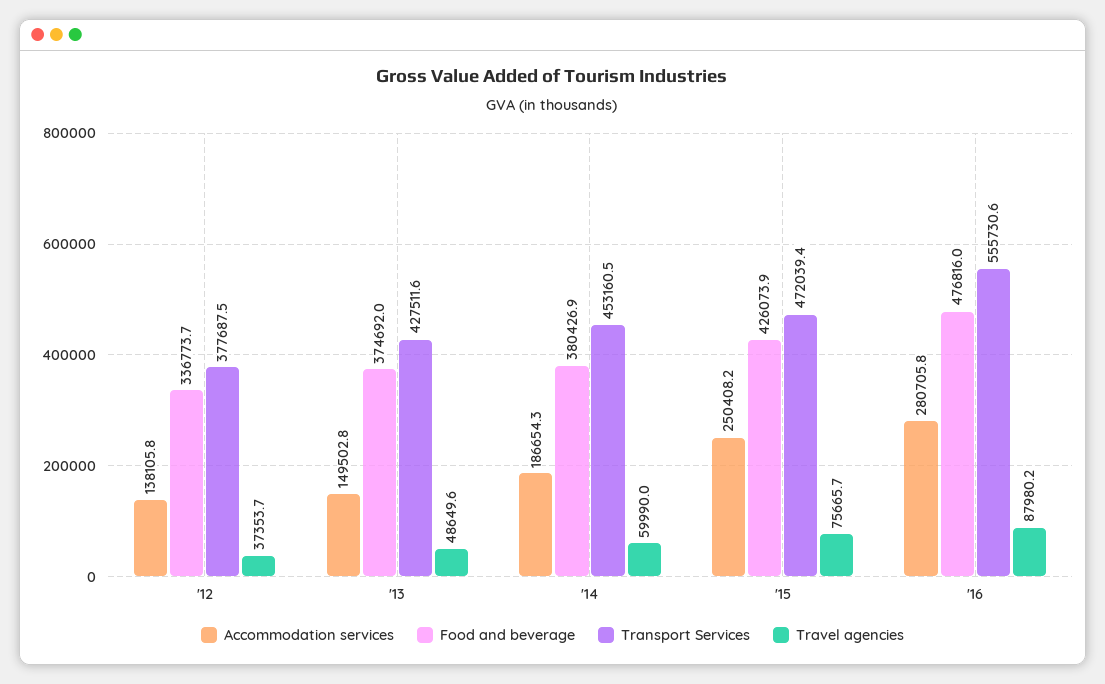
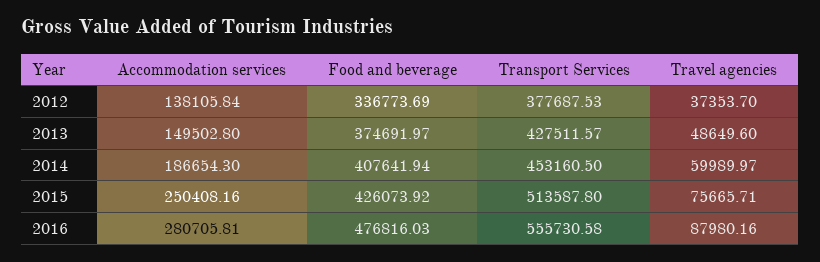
  {
    "Accommodation services": {
      "'12": 138105.84,
      "'13": 149502.8,
      "'14": 186654.3,
      "'15": 250408.16,
      "'16": 280705.81
    },
    "Food and beverage": {
      "'12": 336773.69,
      "'13": 374691.97,
-     "'14": 380426.9,
+     "'14": 407641.94,
      "'15": 426073.92,
      "'16": 476816.03
    },
    "Transport Services": {
      "'12": 377687.53,
      "'13": 427511.57,
      "'14": 453160.5,
-     "'15": 472039.4,
+     "'15": 513587.8,
      "'16": 555730.58
    },
    "Travel agencies": {
      "'12": 37353.7,
      "'13": 48649.6,
      "'14": 59989.97,
      "'15": 75665.71,
      "'16": 87980.16
    }
  }

